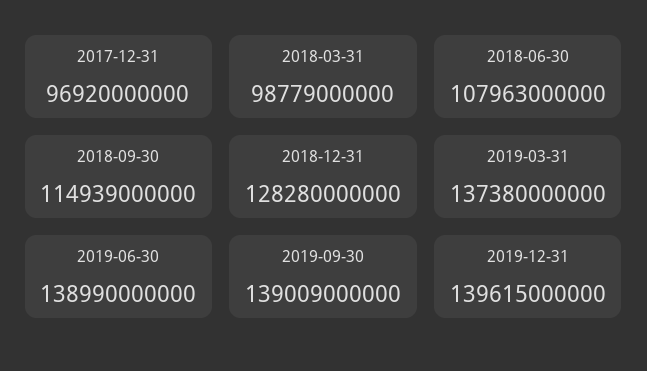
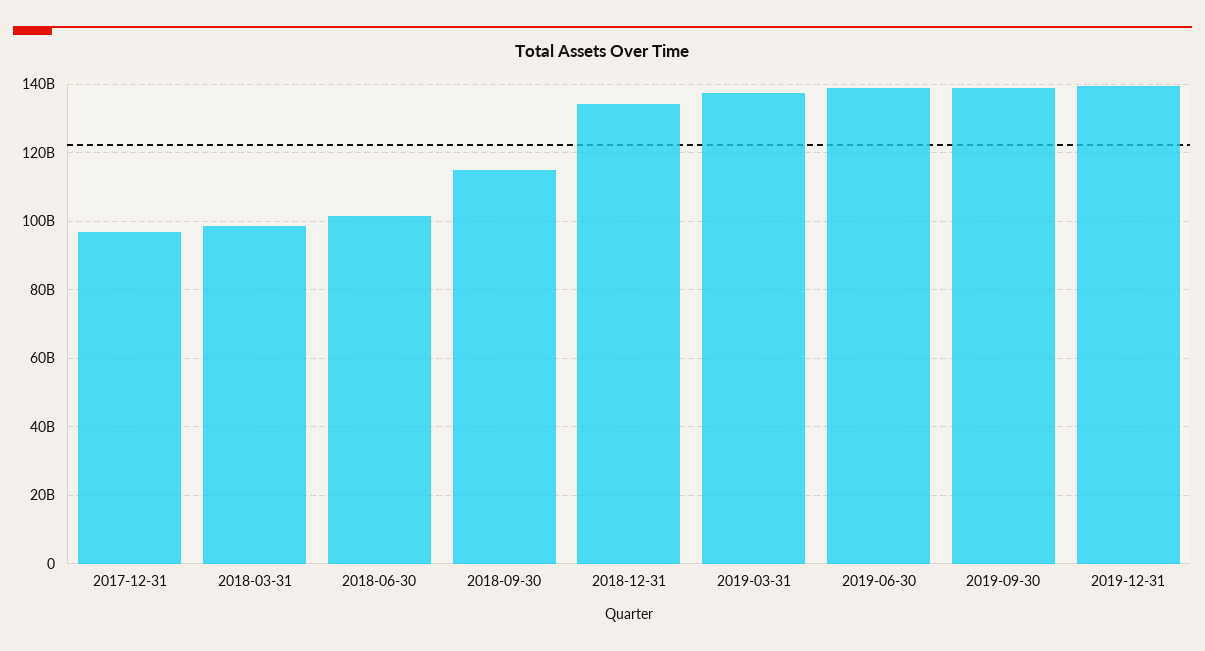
  {
    "2017-12-31": 96920000000,
    "2018-03-31": 98779000000,
-   "2018-06-30": 107963000000,
+   "2018-06-30": 102000000000,
    "2018-09-30": 114939000000,
-   "2018-12-31": 128280000000,
+   "2018-12-31": 134000000000,
    "2019-03-31": 137380000000,
    "2019-06-30": 138990000000,
    "2019-09-30": 139009000000,
    "2019-12-31": 139615000000
  }

